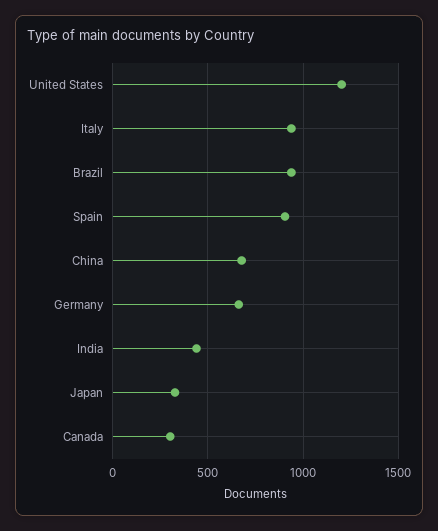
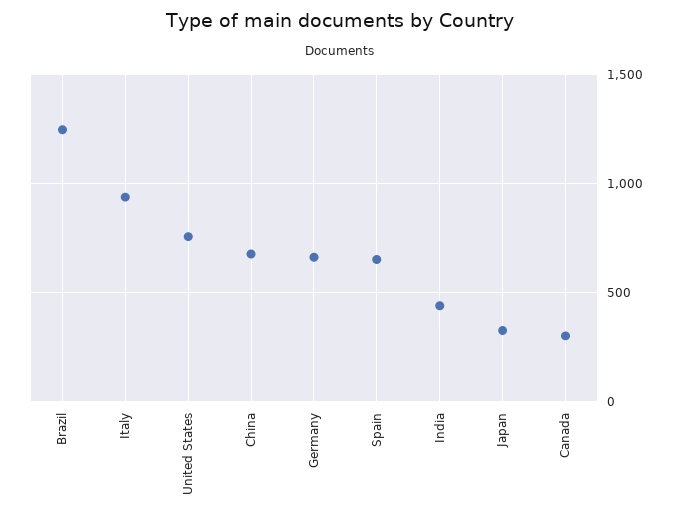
  {
-   "United States": 1200,
+   "United States": 750,
    "Italy": 950,
-   "Brazil": 950,
+   "Brazil": 1250,
-   "Spain": 900,
+   "Spain": 650,
    "China": 700,
    "Germany": 650,
    "India": 450,
    "Japan": 350,
    "Canada": 300
  }

